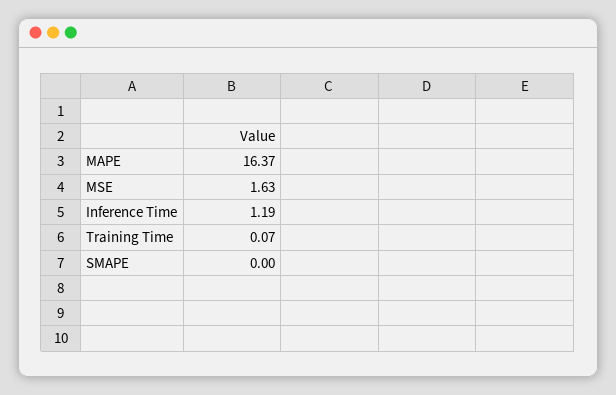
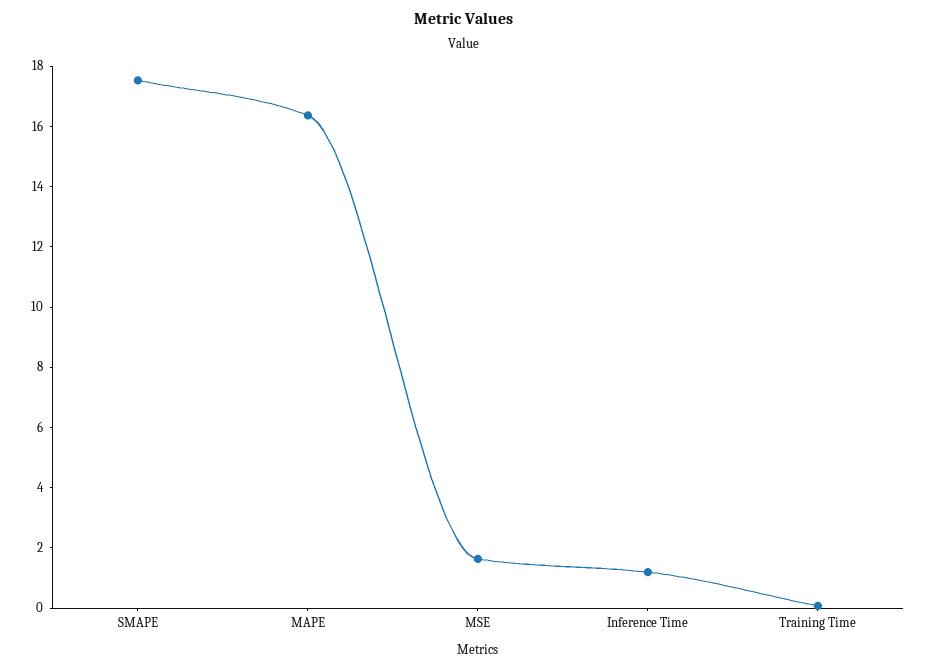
  {
    "MAPE": 16.37,
    "MSE": 1.63,
    "Inference Time": 1.19,
    "Training Time": 0.07,
-   "SMAPE": 0
+   "SMAPE": 17.5
  }

